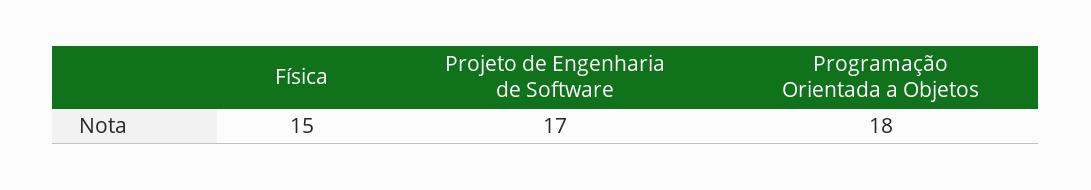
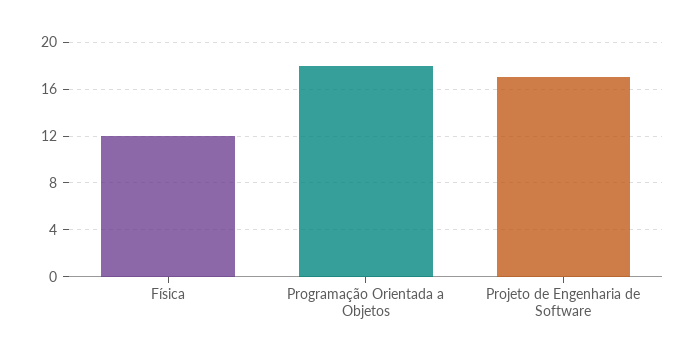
  {
-   "Física": 15,
+   "Física": 12,
    "Projeto de Engenharia de Software": 17,
    "Programação Orientada a Objetos": 18
  }

